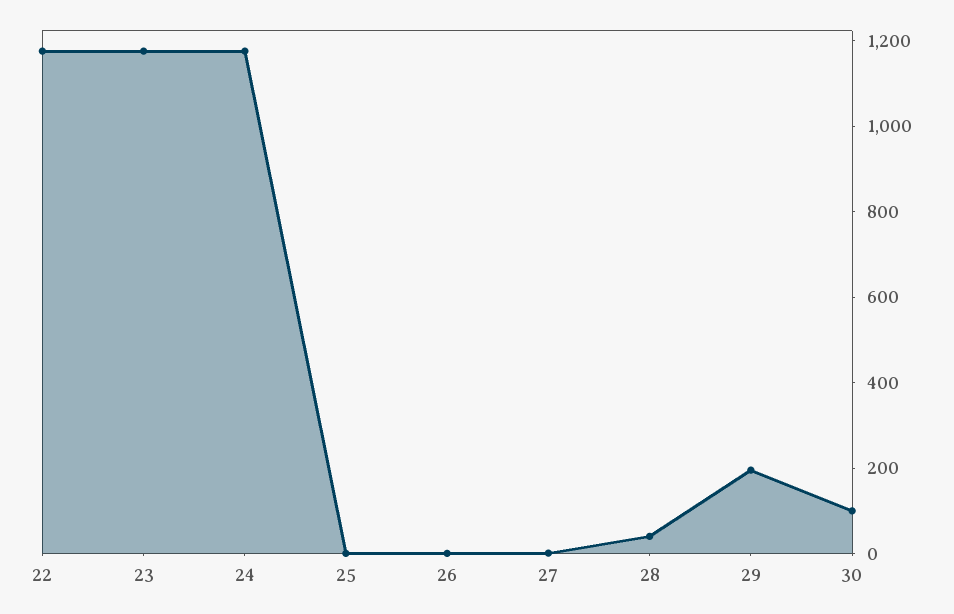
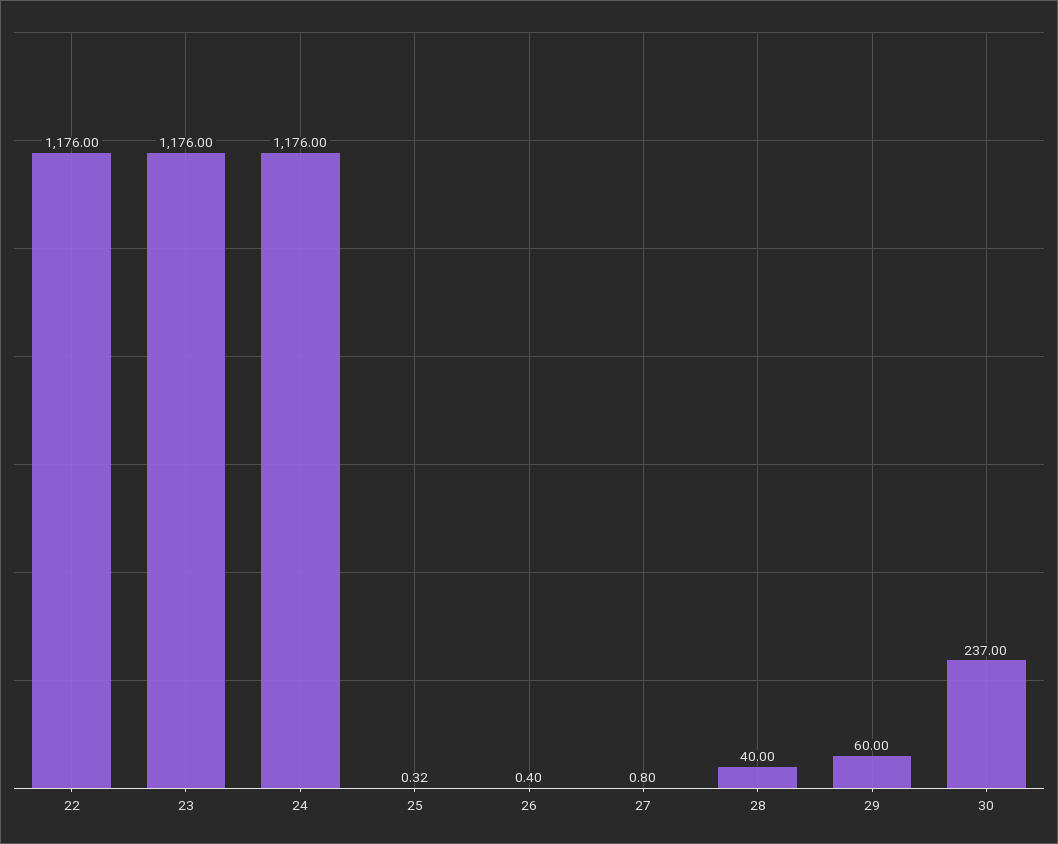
  {
    "22": 1176,
    "23": 1176,
    "24": 1176,
    "25": 0.32,
    "26": 0.4,
    "27": 0.8,
    "28": 40,
-   "29": 200,
+   "29": 60,
-   "30": 100
+   "30": 237
  }

